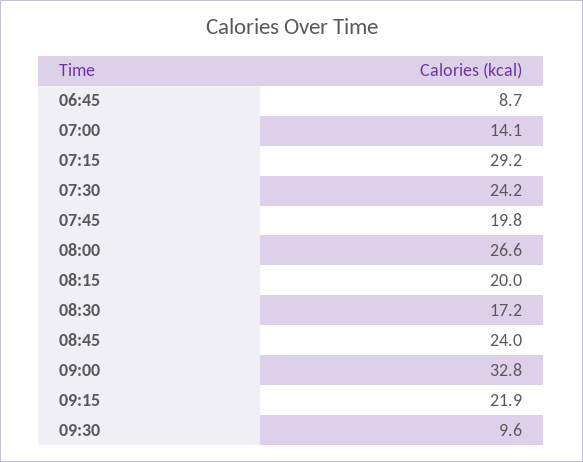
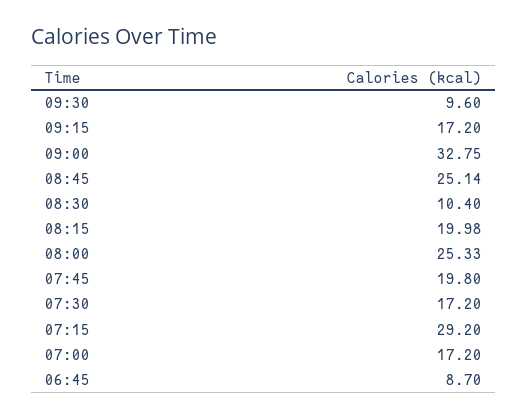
  {
    "06:45": 8.7,
-   "07:00": 14.1,
+   "07:00": 17.2,
    "07:15": 29.2,
-   "07:30": 24.2,
+   "07:30": 17.2,
    "07:45": 19.8,
-   "08:00": 26.6,
+   "08:00": 25.33,
    "08:15": 19.98,
-   "08:30": 17.2,
+   "08:30": 10.4,
-   "08:45": 24,
+   "08:45": 25.14,
    "09:00": 32.75,
-   "09:15": 21.9,
+   "09:15": 17.2,
    "09:30": 9.6
  }

